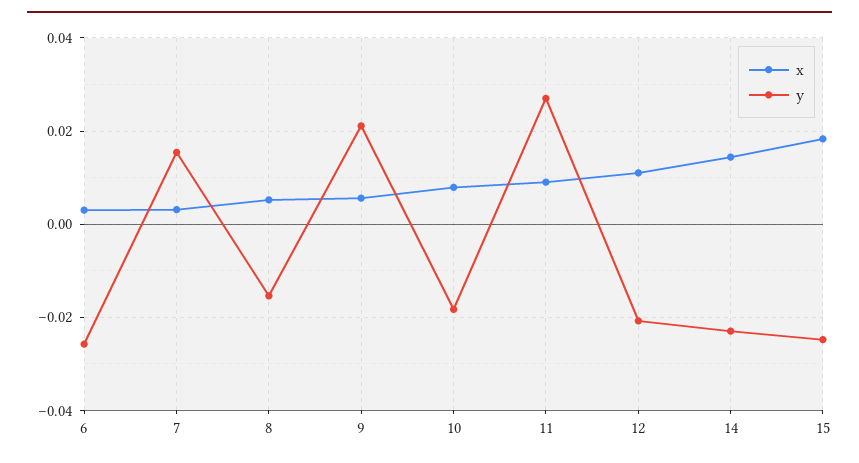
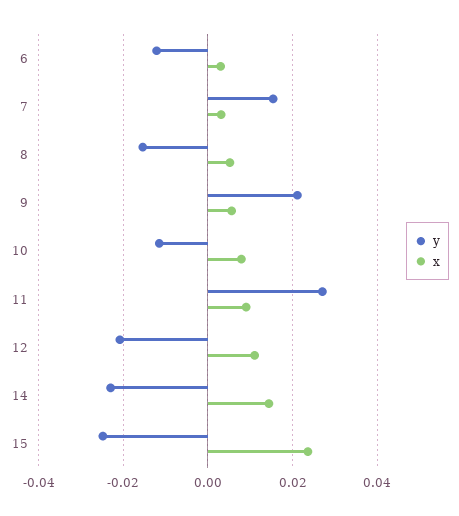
  {
    "x": {
      "6": 0.004,
      "7": 0.004,
      "8": 0.006,
      "9": 0.006,
      "10": 0.008,
      "11": 0.01,
      "12": 0.012,
      "14": 0.014,
-     "15": 0.018
+     "15": 0.024
    },
    "y": {
-     "6": -0.026,
+     "6": -0.012,
      "7": 0.016,
      "8": -0.016,
      "9": 0.022,
-     "10": -0.018,
+     "10": -0.012,
      "11": 0.028,
      "12": -0.02,
      "14": -0.024,
      "15": -0.024
    }
  }

